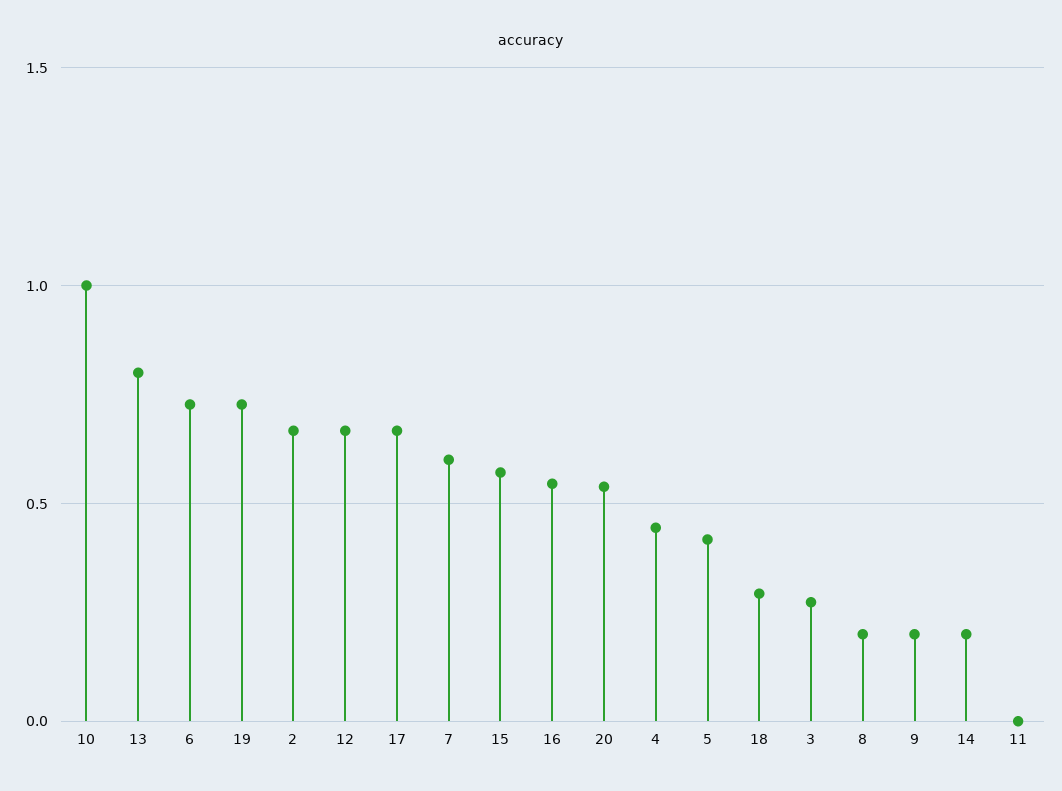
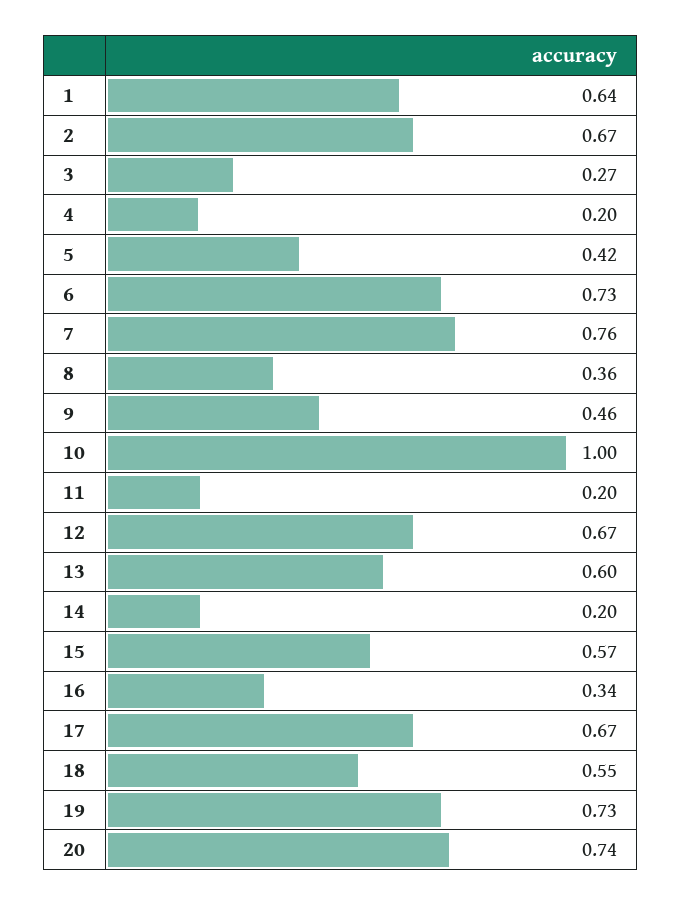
  {
    "10": 1,
-   "13": 0.8,
+   "13": 0.6,
    "6": 0.73,
    "19": 0.73,
    "2": 0.67,
    "12": 0.67,
    "17": 0.67,
-   "7": 0.6,
+   "7": 0.76,
    "15": 0.57,
-   "16": 0.55,
+   "16": 0.34,
-   "20": 0.55,
+   "20": 0.74,
-   "4": 0.45,
+   "4": 0.2,
    "5": 0.42,
-   "18": 0.3,
+   "18": 0.55,
    "3": 0.27,
-   "8": 0.2,
+   "8": 0.36,
-   "9": 0.2,
+   "9": 0.46,
    "14": 0.2,
-   "11": 0
+   "11": 0.2,
+   "1": 0.64
  }

